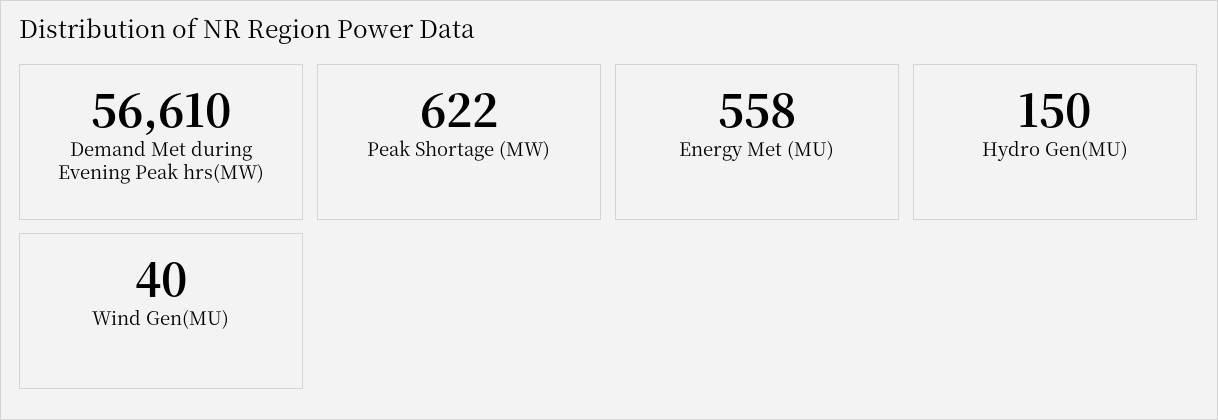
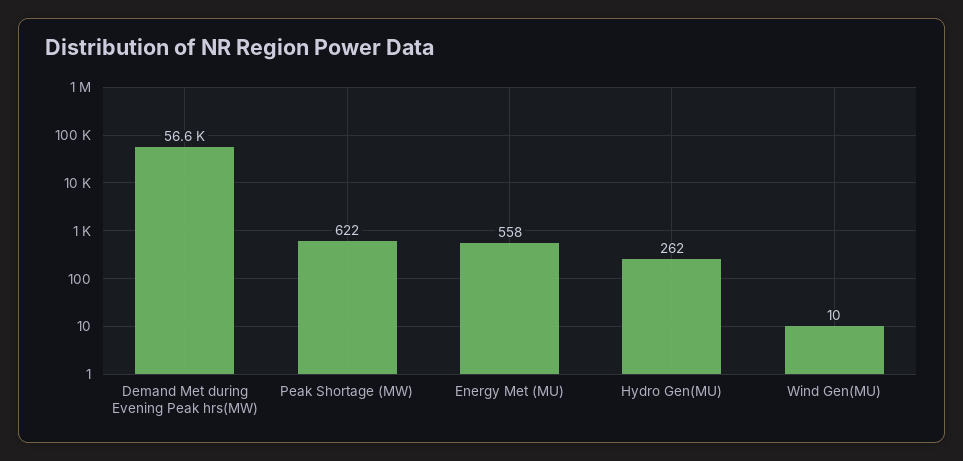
  {
    "Demand Met during Evening Peak hrs(MW)": 56610,
    "Peak Shortage (MW)": 622,
    "Energy Met (MU)": 558,
-   "Hydro Gen(MU)": 150,
+   "Hydro Gen(MU)": 262,
-   "Wind Gen(MU)": 40
+   "Wind Gen(MU)": 10
  }

